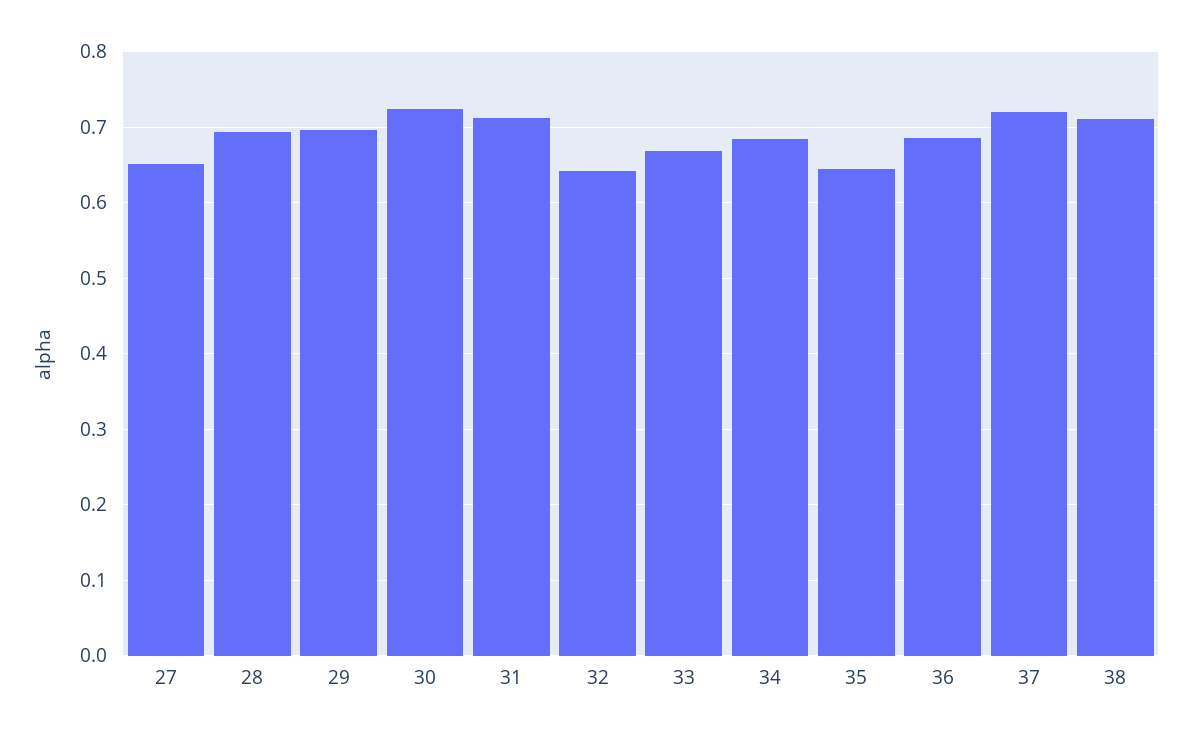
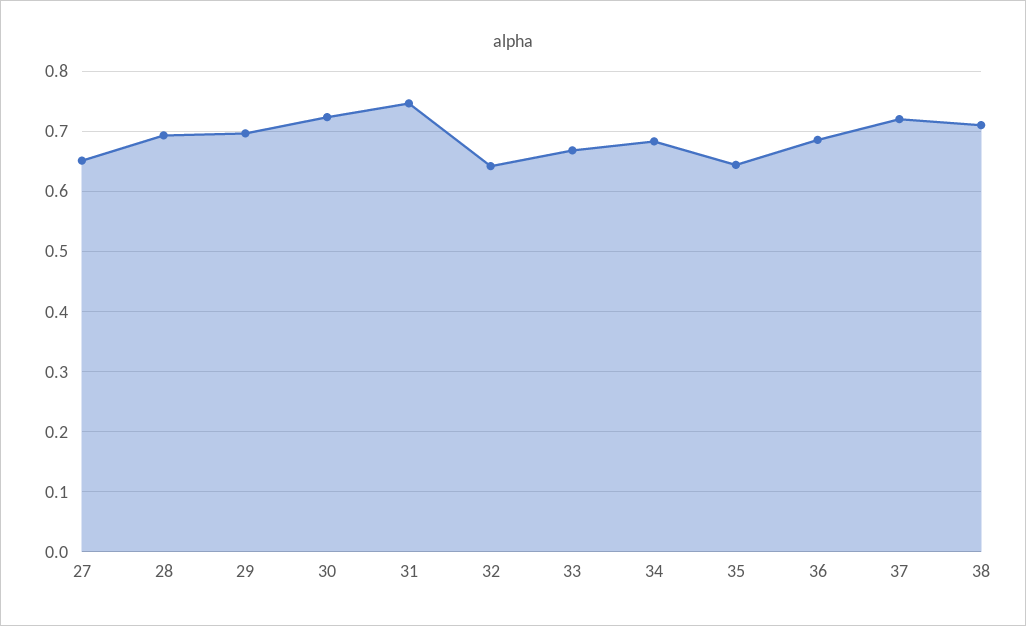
  {
    "27": 0.65,
    "28": 0.69,
    "29": 0.7,
    "30": 0.72,
-   "31": 0.71,
+   "31": 0.75,
    "32": 0.64,
    "33": 0.67,
    "34": 0.68,
    "35": 0.64,
    "36": 0.69,
    "37": 0.72,
    "38": 0.71
  }

